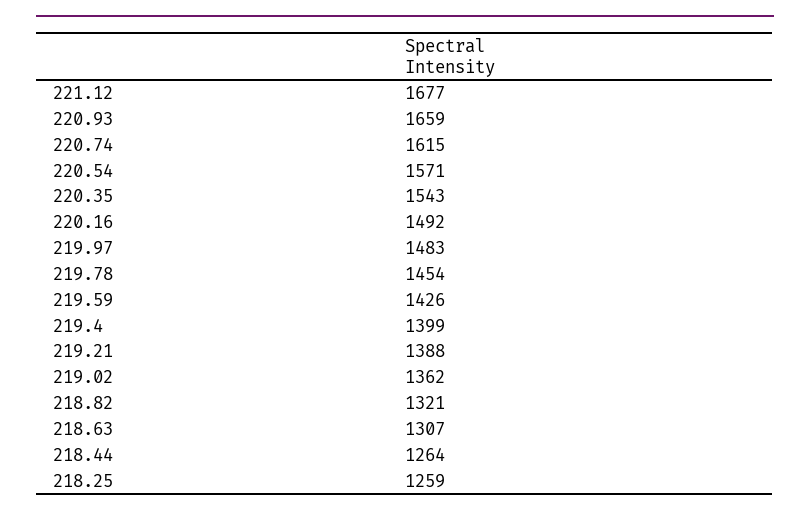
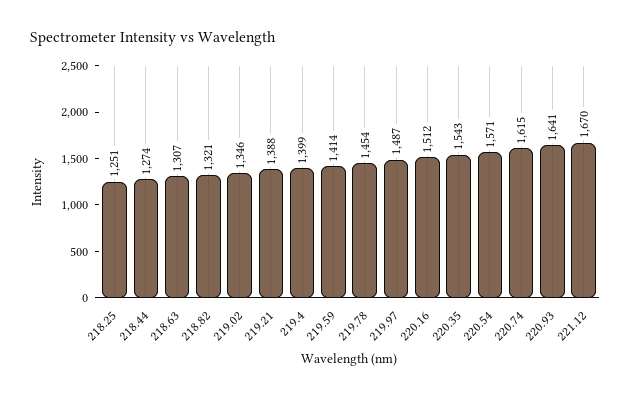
  {
-   "221.12": 1677,
+   "221.12": 1670,
-   "220.93": 1659,
+   "220.93": 1641,
    "220.74": 1615,
    "220.54": 1571,
    "220.35": 1543,
-   "220.16": 1492,
+   "220.16": 1512,
-   "219.97": 1483,
+   "219.97": 1487,
    "219.78": 1454,
-   "219.59": 1426,
+   "219.59": 1414,
    "219.4": 1399,
    "219.21": 1388,
-   "219.02": 1362,
+   "219.02": 1346,
    "218.82": 1321,
    "218.63": 1307,
-   "218.44": 1264,
+   "218.44": 1274,
-   "218.25": 1259
+   "218.25": 1251
  }

